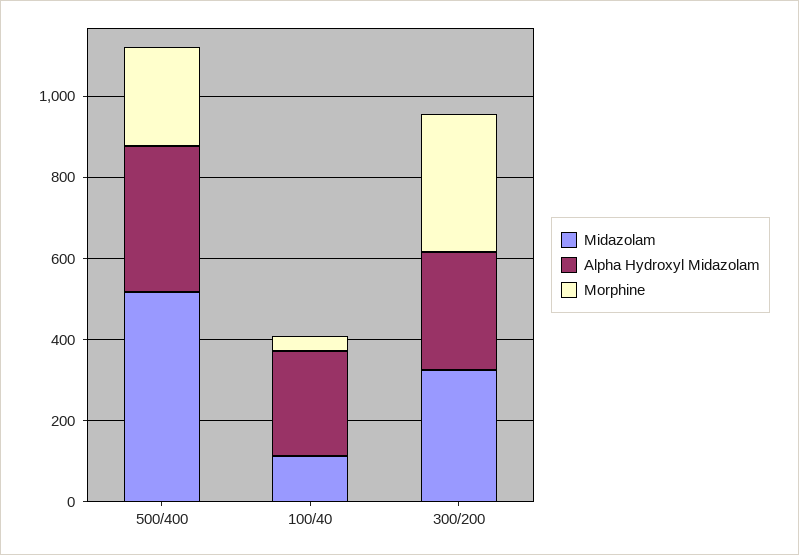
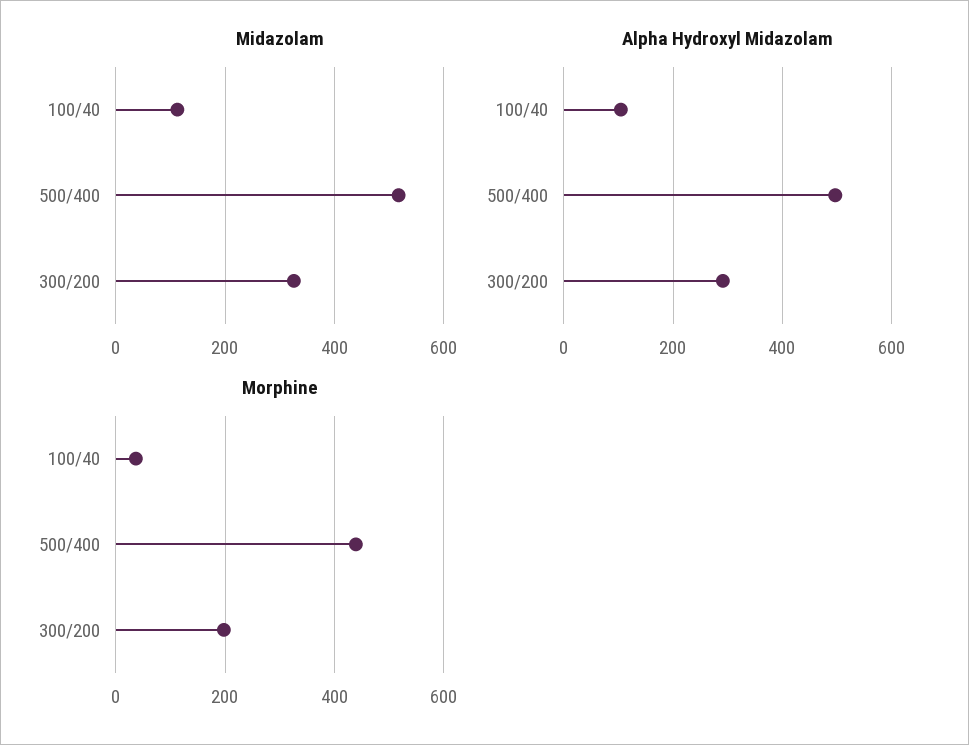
  {
    "Midazolam": {
      "500/400": 520,
      "100/40": 120,
      "300/200": 320
    },
    "Alpha Hydroxyl Midazolam": {
-     "500/400": 350,
+     "500/400": 500,
-     "100/40": 250,
+     "100/40": 100,
      "300/200": 300
    },
    "Morphine": {
-     "500/400": 250,
+     "500/400": 440,
      "100/40": 40,
-     "300/200": 350
+     "300/200": 200
    }
  }

